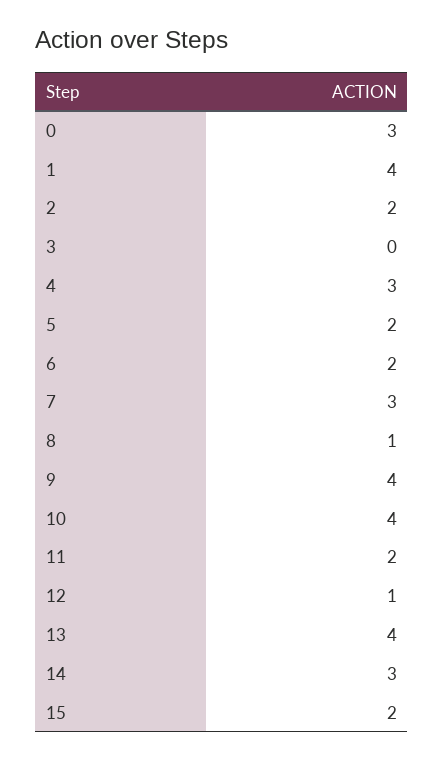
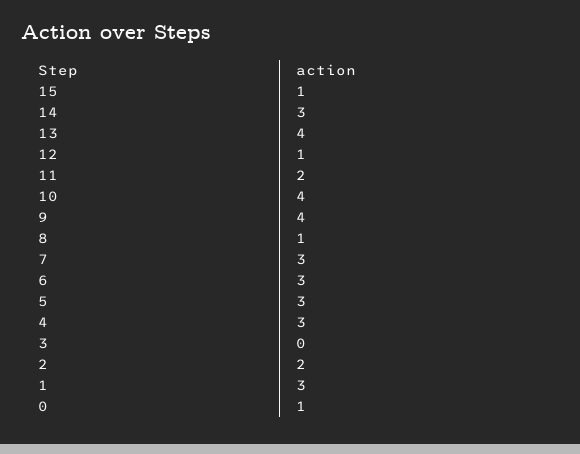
  {
-   "0": 3,
+   "0": 1,
-   "1": 4,
+   "1": 3,
    "2": 2,
    "3": 0,
    "4": 3,
-   "5": 2,
+   "5": 3,
-   "6": 2,
+   "6": 3,
    "7": 3,
    "8": 1,
    "9": 4,
    "10": 4,
    "11": 2,
    "12": 1,
    "13": 4,
    "14": 3,
-   "15": 2
+   "15": 1
  }

